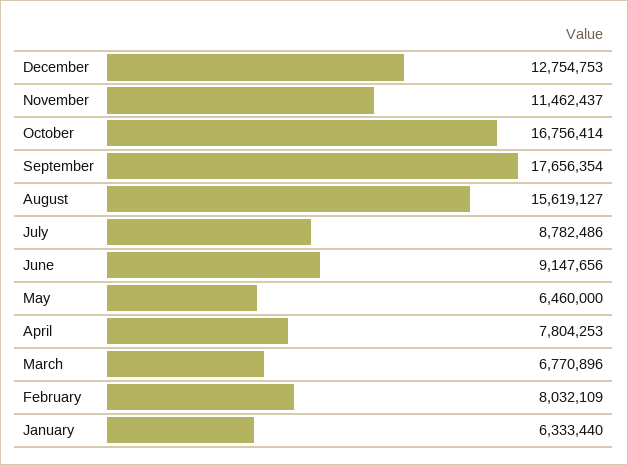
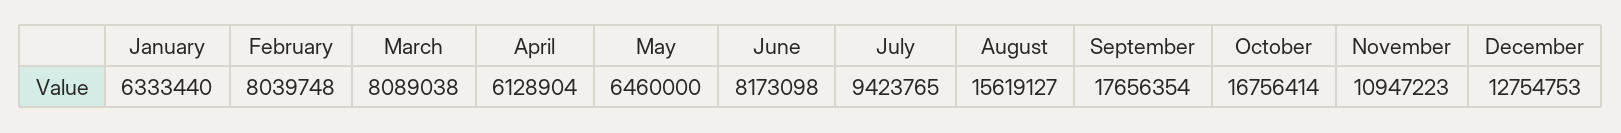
  {
    "December": 12754753,
-   "November": 11462437,
+   "November": 10947223,
    "October": 16756414,
    "September": 17656354,
    "August": 15619127,
-   "July": 8782486,
+   "July": 9423765,
-   "June": 9147656,
+   "June": 8173098,
    "May": 6460000,
-   "April": 7804253,
+   "April": 6128904,
-   "March": 6770896,
+   "March": 8089038,
-   "February": 8032109,
+   "February": 8039748,
    "January": 6333440
  }

